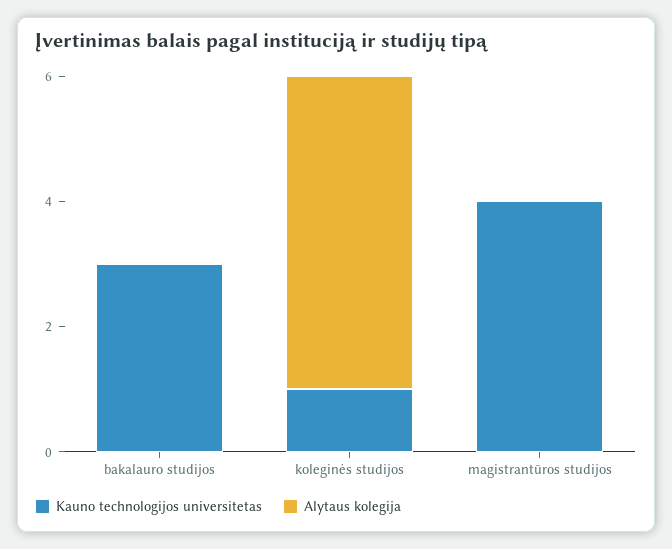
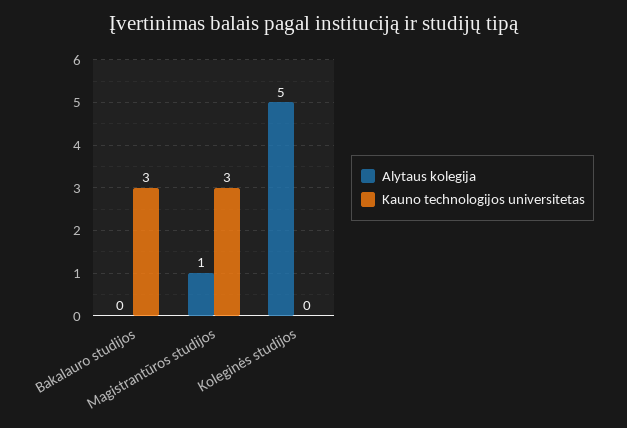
  {
    "Kauno technologijos universitetas": {
      "bakalauro studijos": 3,
-     "koleginės studijos": 1,
+     "koleginės studijos": 0,
-     "magistrantūros studijos": 4
+     "magistrantūros studijos": 3
    },
    "Alytaus kolegija": {
      "bakalauro studijos": 0,
      "koleginės studijos": 5,
-     "magistrantūros studijos": 0
+     "magistrantūros studijos": 1
    }
  }

